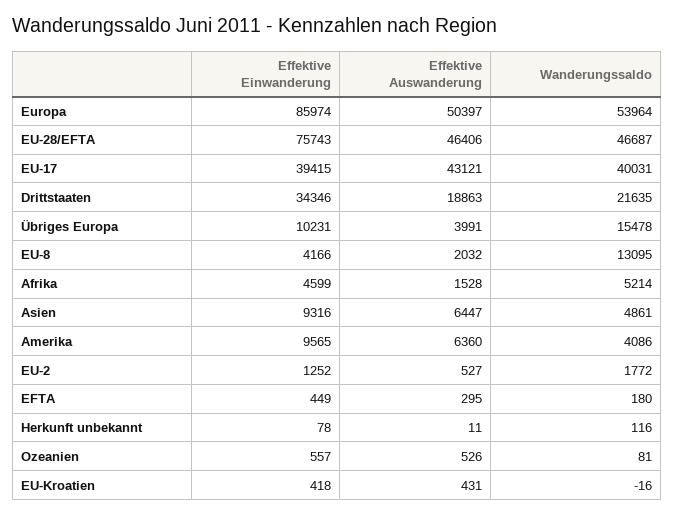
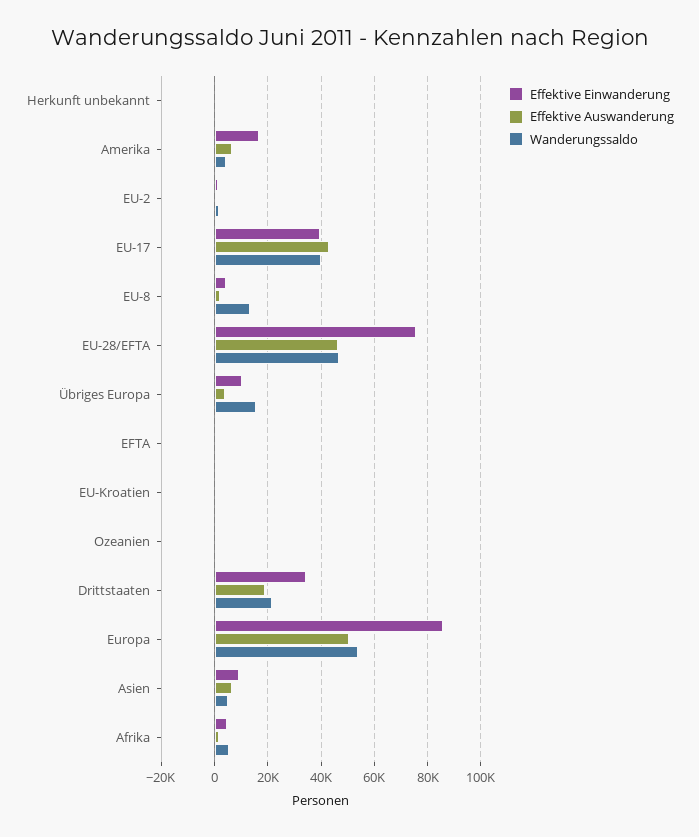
  {
    "Effektive Einwanderung": {
      "Europa": 85974,
      "EU-28/EFTA": 75743,
      "EU-17": 39415,
      "Drittstaaten": 34346,
      "Übriges Europa": 10231,
      "EU-8": 4166,
      "Afrika": 4599,
      "Asien": 9316,
-     "Amerika": 9565,
+     "Amerika": 17500,
      "EU-2": 1252,
      "EFTA": 449,
      "Herkunft unbekannt": 78,
      "Ozeanien": 557,
      "EU-Kroatien": 418
    },
    "Effektive Auswanderung": {
      "Europa": 50397,
      "EU-28/EFTA": 46406,
      "EU-17": 43121,
      "Drittstaaten": 18863,
      "Übriges Europa": 3991,
      "EU-8": 2032,
      "Afrika": 1528,
      "Asien": 6447,
      "Amerika": 6360,
      "EU-2": 527,
      "EFTA": 295,
      "Herkunft unbekannt": 11,
      "Ozeanien": 526,
      "EU-Kroatien": 431
    },
    "Wanderungssaldo": {
      "Europa": 53964,
      "EU-28/EFTA": 46687,
      "EU-17": 40031,
      "Drittstaaten": 21635,
      "Übriges Europa": 15478,
      "EU-8": 13095,
      "Afrika": 5214,
      "Asien": 4861,
      "Amerika": 4086,
      "EU-2": 1772,
      "EFTA": 180,
      "Herkunft unbekannt": 116,
      "Ozeanien": 81,
      "EU-Kroatien": -16
    }
  }

